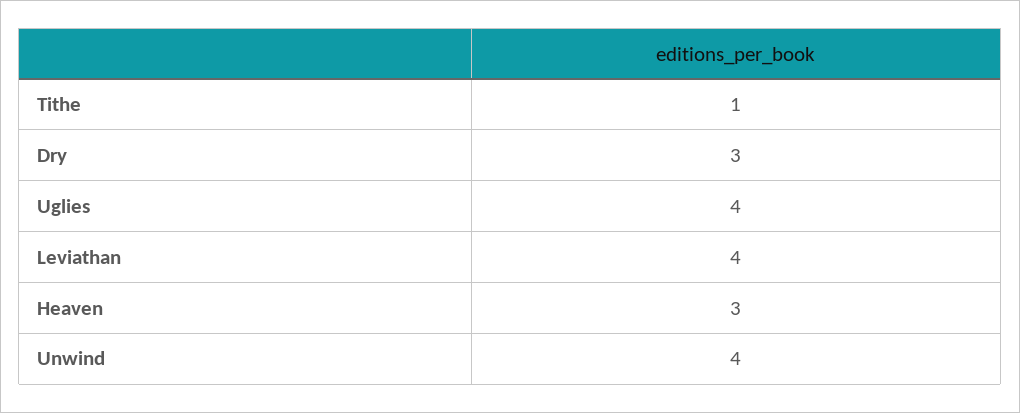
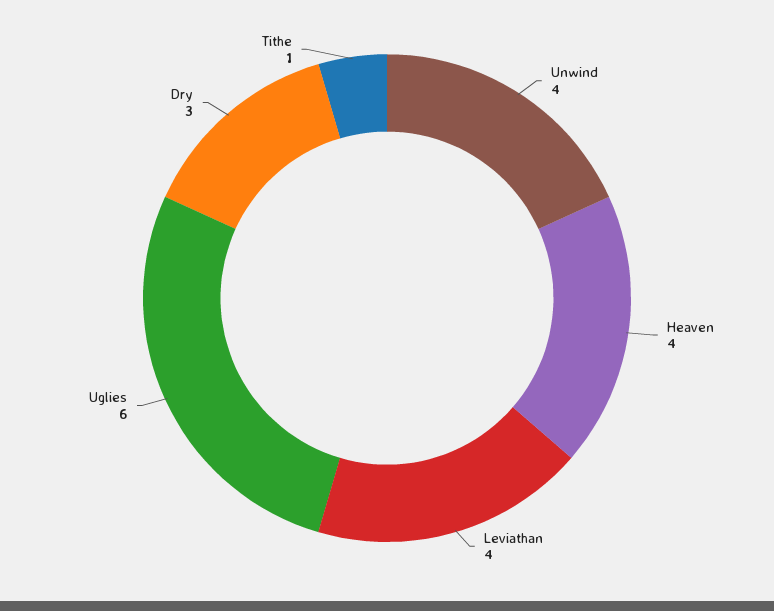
  {
    "Tithe": 1,
    "Dry": 3,
-   "Uglies": 4,
+   "Uglies": 6,
    "Leviathan": 4,
-   "Heaven": 3,
+   "Heaven": 4,
    "Unwind": 4
  }

